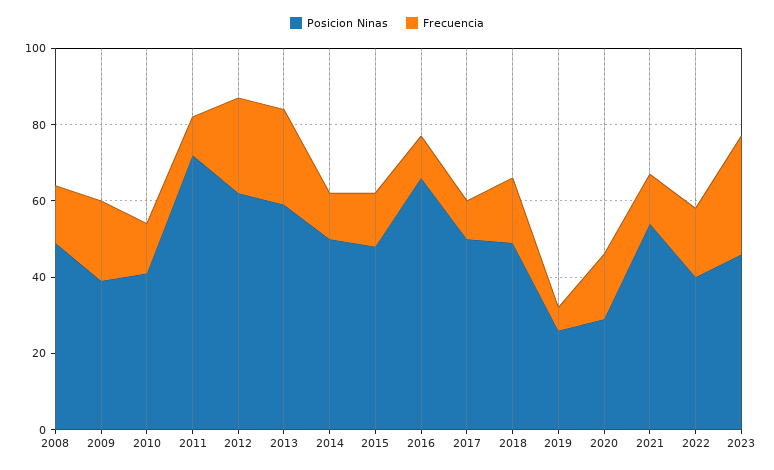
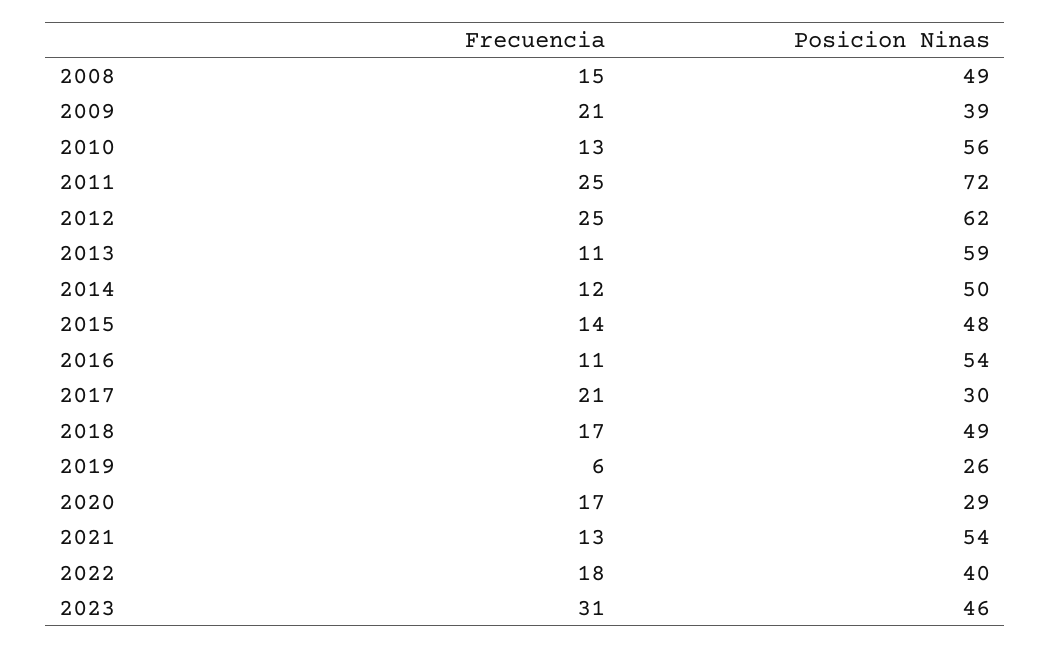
  {
    "Posicion Ninas": {
      "2008": 49,
      "2009": 39,
-     "2010": 40,
+     "2010": 56,
      "2011": 72,
      "2012": 62,
      "2013": 59,
      "2014": 50,
      "2015": 48,
-     "2016": 65,
+     "2016": 54,
-     "2017": 50,
+     "2017": 30,
      "2018": 49,
      "2019": 26,
      "2020": 29,
      "2021": 54,
      "2022": 40,
      "2023": 46
    },
    "Frecuencia": {
      "2008": 15,
      "2009": 21,
      "2010": 13,
-     "2011": 10,
+     "2011": 25,
      "2012": 25,
-     "2013": 25,
+     "2013": 11,
      "2014": 12,
      "2015": 14,
      "2016": 11,
-     "2017": 10,
+     "2017": 21,
      "2018": 17,
      "2019": 6,
      "2020": 17,
      "2021": 13,
      "2022": 18,
      "2023": 31
    }
  }

